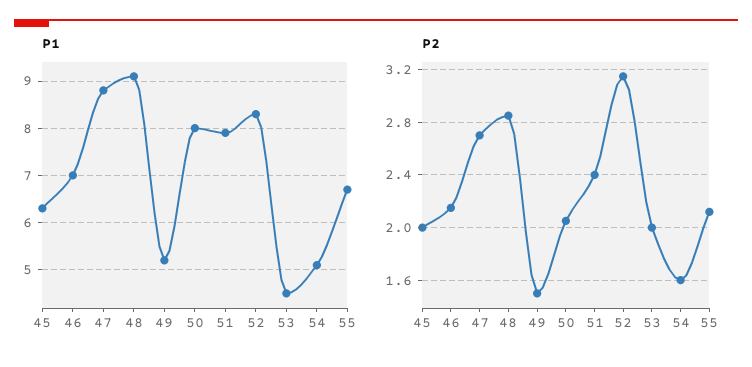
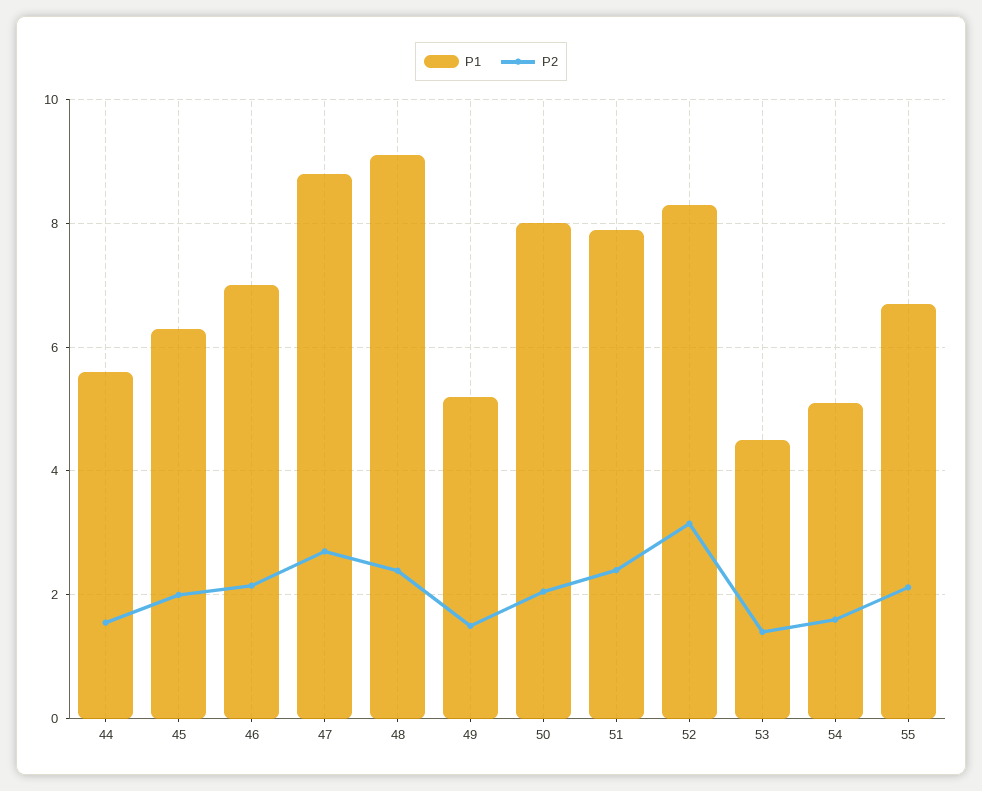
  {
    "P1": {
      "45": 6.4,
      "46": 7,
      "47": 8.8,
      "48": 9.2,
      "49": 5.2,
      "50": 8,
      "51": 8,
      "52": 8.4,
      "53": 4.6,
      "54": 5.2,
-     "55": 6.8
+     "55": 6.8,
+     "44": 5.6
    },
    "P2": {
      "45": 2,
      "46": 2.15,
      "47": 2.7,
-     "48": 2.85,
+     "48": 2.4,
      "49": 1.5,
      "50": 2.05,
      "51": 2.4,
      "52": 3.15,
-     "53": 2,
+     "53": 1.4,
      "54": 1.6,
-     "55": 2.1
+     "55": 2.1,
+     "44": 1.6
    }
  }

